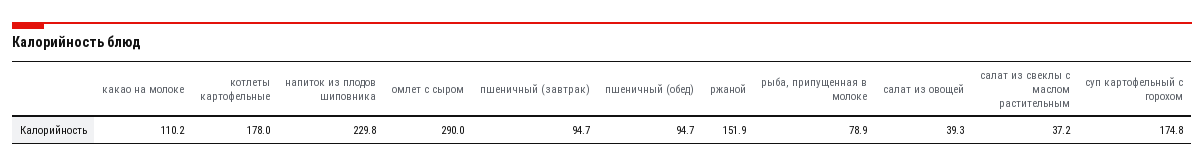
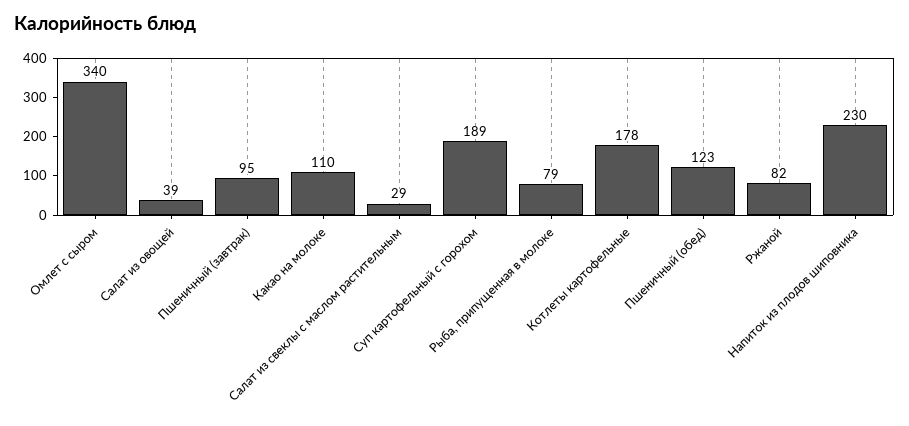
  {
    "какао на молоке": 110.2,
    "котлеты картофельные": 178,
    "напиток из плодов шиповника": 229.8,
-   "омлет с сыром": 290,
+   "омлет с сыром": 340,
    "пшеничный (завтрак)": 94.7,
-   "пшеничный (обед)": 94.7,
+   "пшеничный (обед)": 123,
-   "ржаной": 151.9,
+   "ржаной": 82,
    "рыба, припущенная в молоке": 78.9,
    "салат из овощей": 39.3,
-   "салат из свеклы с маслом растительным": 37.2,
+   "салат из свеклы с маслом растительным": 29,
-   "суп картофельный с горохом": 174.8
+   "суп картофельный с горохом": 189
  }

